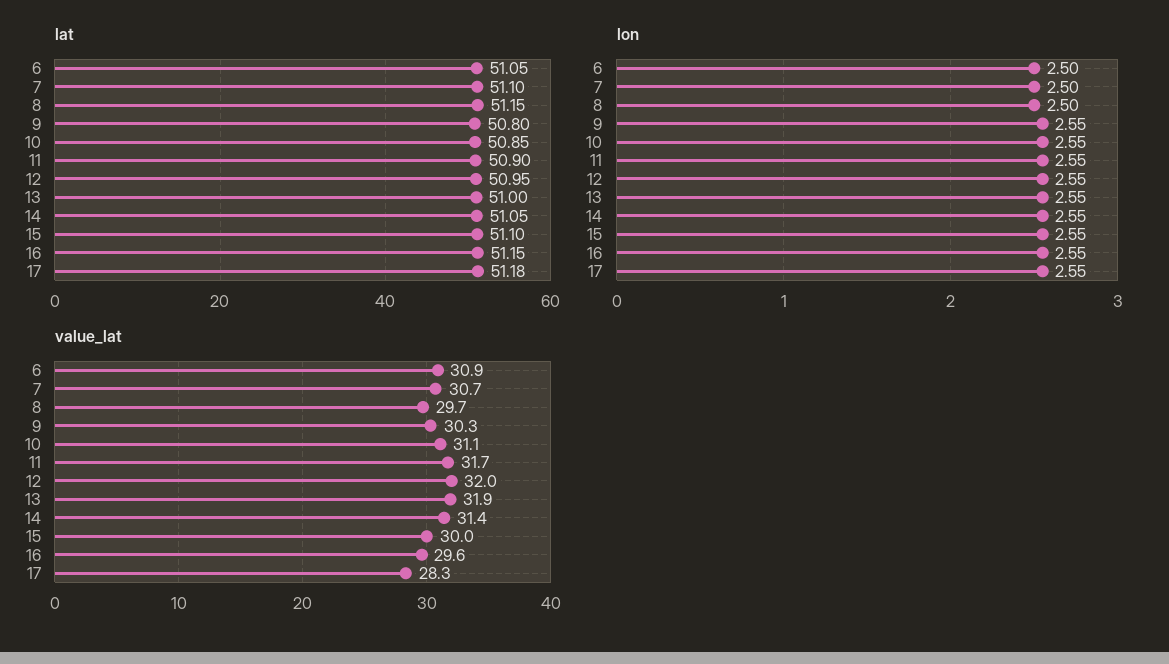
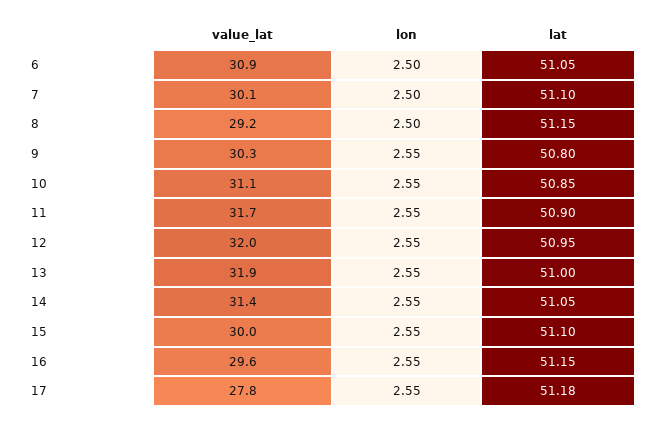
  {
    "lat": {
      "6": 51.05,
      "7": 51.1,
      "8": 51.15,
      "9": 50.8,
      "10": 50.85,
      "11": 50.9,
      "12": 50.95,
      "13": 51,
      "14": 51.05,
      "15": 51.1,
      "16": 51.15,
      "17": 51.18
    },
    "lon": {
      "6": 2.5,
      "7": 2.5,
      "8": 2.5,
      "9": 2.55,
      "10": 2.55,
      "11": 2.55,
      "12": 2.55,
      "13": 2.55,
      "14": 2.55,
      "15": 2.55,
      "16": 2.55,
      "17": 2.55
    },
    "value_lat": {
      "6": 30.9,
-     "7": 30.7,
+     "7": 30.1,
-     "8": 29.7,
+     "8": 29.2,
      "9": 30.3,
      "10": 31.1,
      "11": 31.7,
      "12": 32,
      "13": 31.9,
      "14": 31.4,
      "15": 30,
      "16": 29.6,
-     "17": 28.3
+     "17": 27.8
    }
  }

